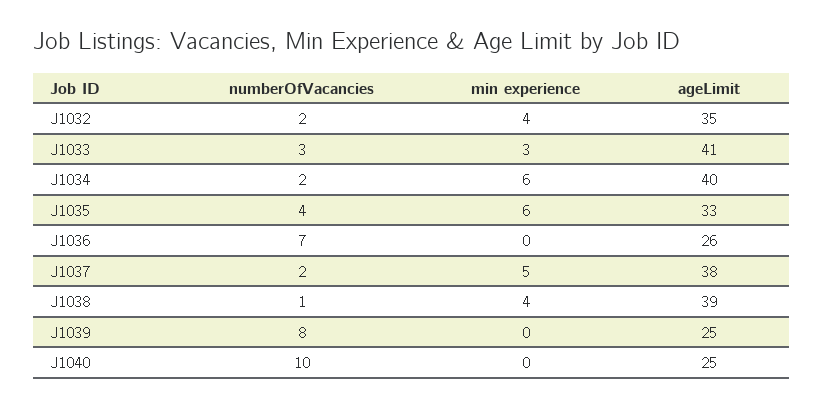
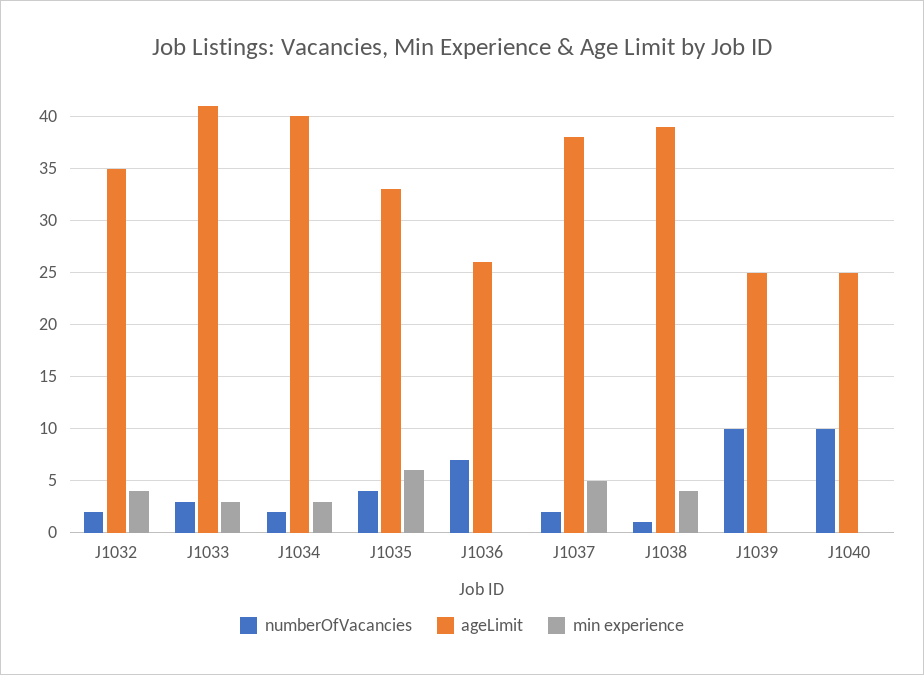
  {
    "numberOfVacancies": {
      "J1032": 2,
      "J1033": 3,
      "J1034": 2,
      "J1035": 4,
      "J1036": 7,
      "J1037": 2,
      "J1038": 1,
-     "J1039": 8,
+     "J1039": 10,
      "J1040": 10
    },
    "min experience": {
      "J1032": 4,
      "J1033": 3,
-     "J1034": 6,
+     "J1034": 3,
      "J1035": 6,
      "J1036": 0,
      "J1037": 5,
      "J1038": 4,
      "J1039": 0,
      "J1040": 0
    },
    "ageLimit": {
      "J1032": 35,
      "J1033": 41,
      "J1034": 40,
      "J1035": 33,
      "J1036": 26,
      "J1037": 38,
      "J1038": 39,
      "J1039": 25,
      "J1040": 25
    }
  }

